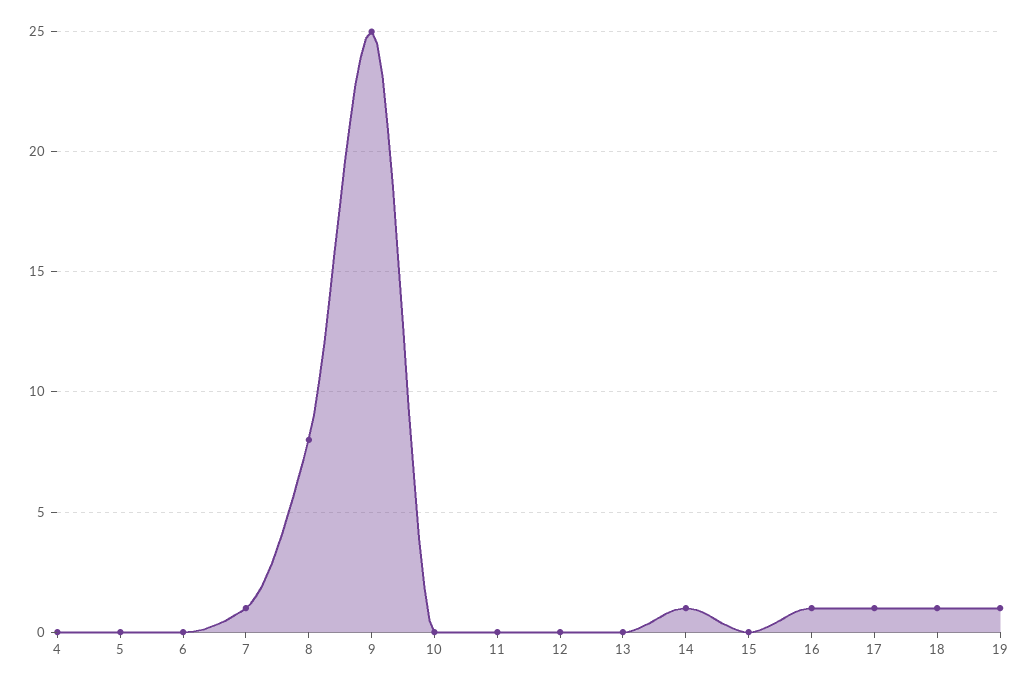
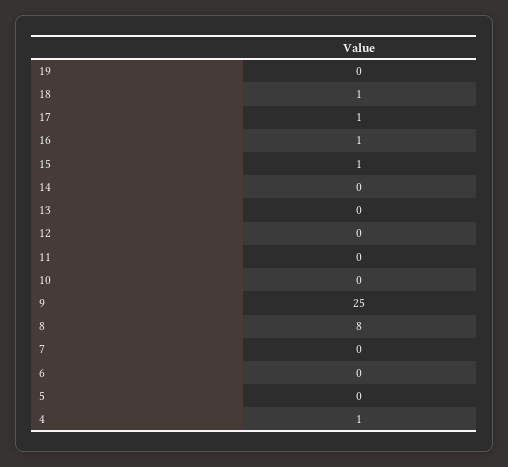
  {
-   "4": 0,
+   "4": 1,
    "5": 0,
    "6": 0,
-   "7": 1,
+   "7": 0,
    "8": 8,
    "9": 25,
    "10": 0,
    "11": 0,
    "12": 0,
    "13": 0,
-   "14": 1,
+   "14": 0,
-   "15": 0,
+   "15": 1,
    "16": 1,
    "17": 1,
    "18": 1,
-   "19": 1
+   "19": 0
  }

